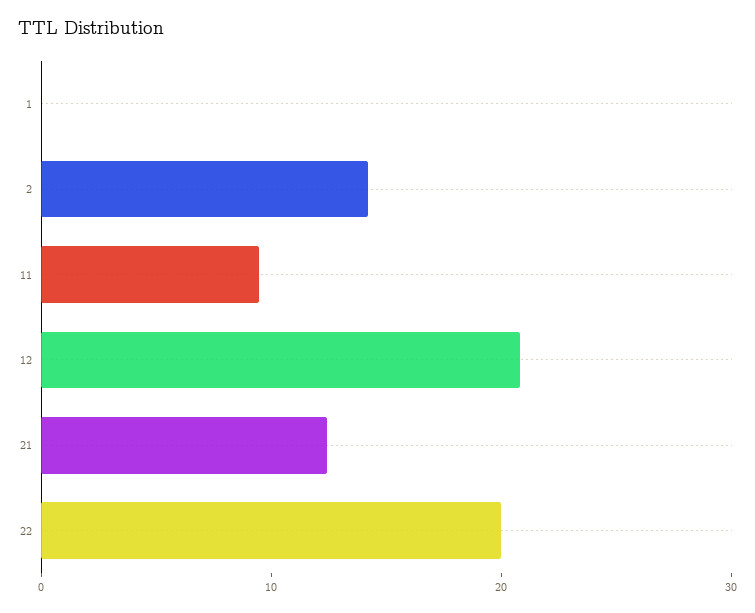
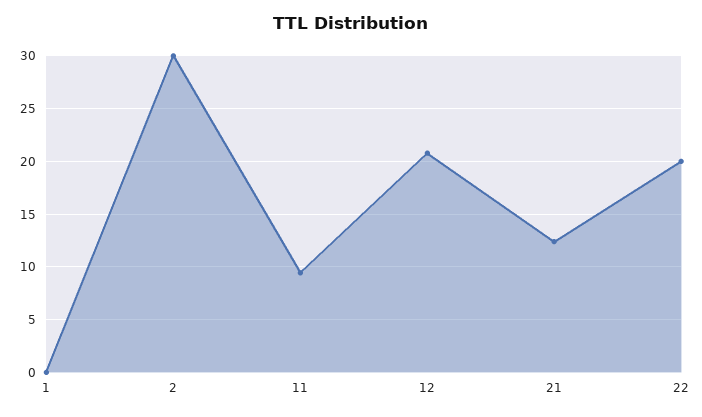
  {
    "1": 0,
-   "2": 14,
+   "2": 30,
    "11": 9,
    "12": 21,
    "21": 12,
    "22": 20
  }

